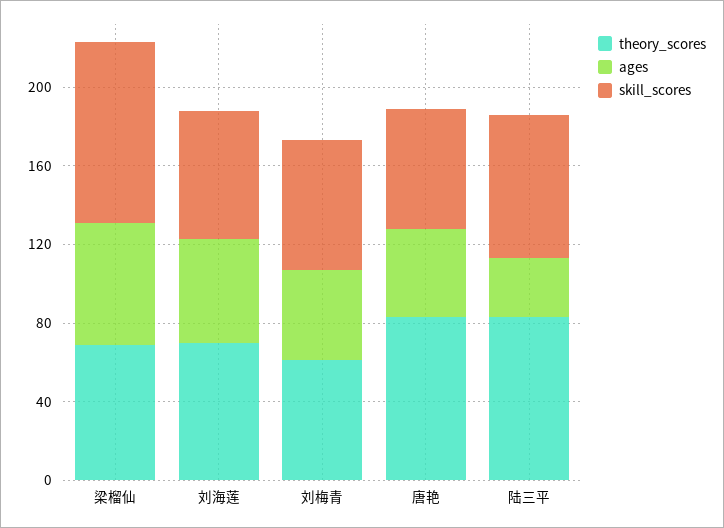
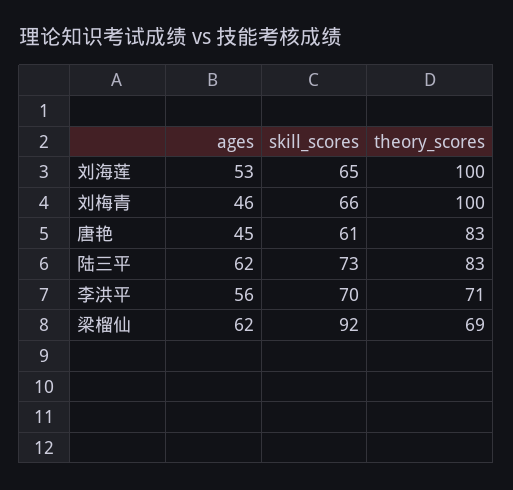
  {
    "theory_scores": {
      "梁榴仙": 69,
-     "刘海莲": 70,
+     "刘海莲": 100,
-     "刘梅青": 60,
+     "刘梅青": 100,
      "唐艳": 83,
-     "陆三平": 83
+     "陆三平": 83,
+     "李洪平": 71
    },
    "ages": {
      "梁榴仙": 62,
      "刘海莲": 53,
      "刘梅青": 46,
      "唐艳": 45,
-     "陆三平": 30
+     "陆三平": 62,
+     "李洪平": 56
    },
    "skill_scores": {
      "梁榴仙": 92,
      "刘海莲": 65,
      "刘梅青": 66,
      "唐艳": 61,
-     "陆三平": 73
+     "陆三平": 73,
+     "李洪平": 70
    }
  }

